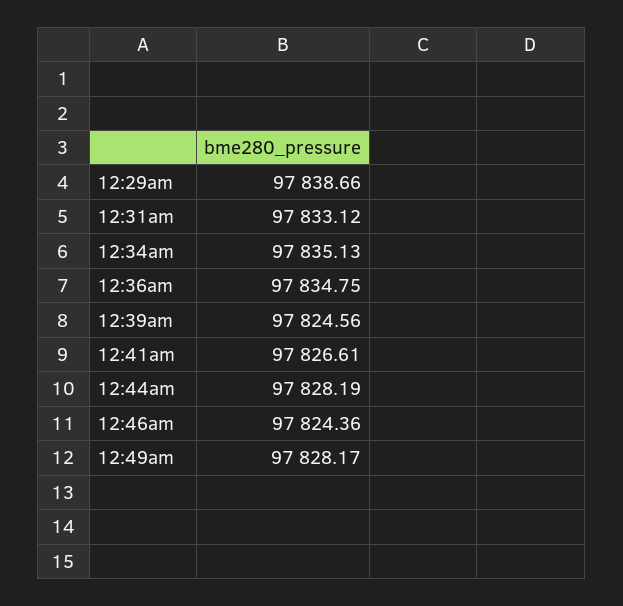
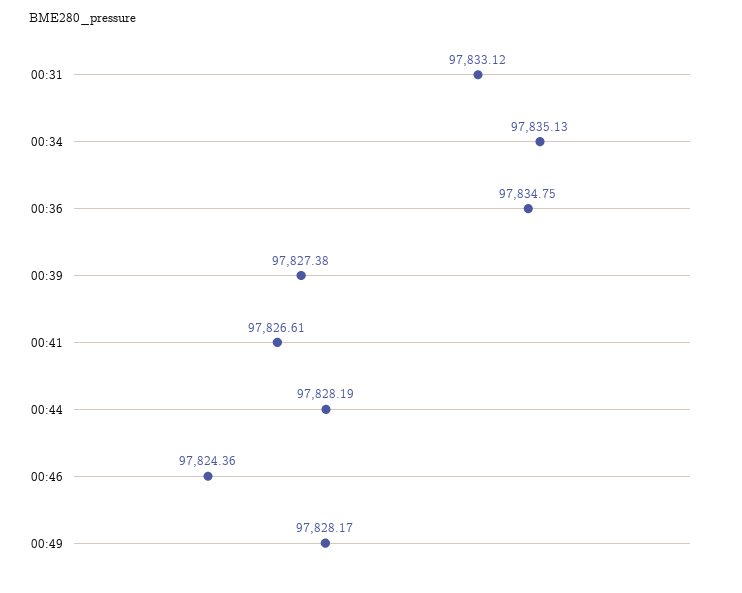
  {
-   "12:29am": 97838.66,
    "12:31am": 97833.12,
    "12:34am": 97835.13,
    "12:36am": 97834.75,
-   "12:39am": 97824.56,
+   "12:39am": 97827.38,
    "12:41am": 97826.61,
    "12:44am": 97828.19,
    "12:46am": 97824.36,
    "12:49am": 97828.17
  }

